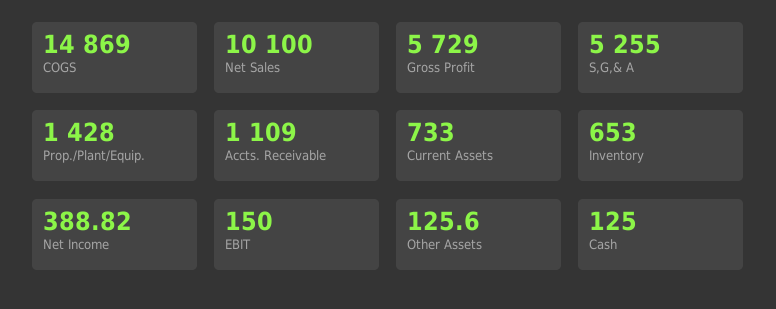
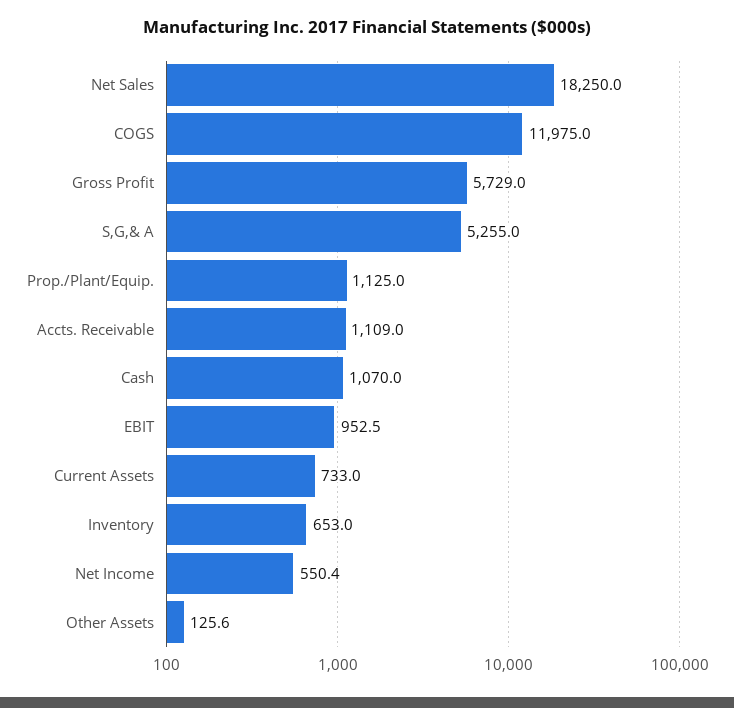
  {
-   "COGS": 14869,
+   "COGS": 11975,
-   "Net Sales": 10100,
+   "Net Sales": 18250,
    "Gross Profit": 5729,
    "S,G,& A": 5255,
-   "Prop./Plant/Equip.": 1428,
+   "Prop./Plant/Equip.": 1125,
    "Accts. Receivable": 1109,
    "Current Assets": 733,
    "Inventory": 653,
-   "Net Income": 388.82,
+   "Net Income": 550.4,
-   "EBIT": 150,
+   "EBIT": 952.5,
    "Other Assets": 125.6,
-   "Cash": 125
+   "Cash": 1070
  }

